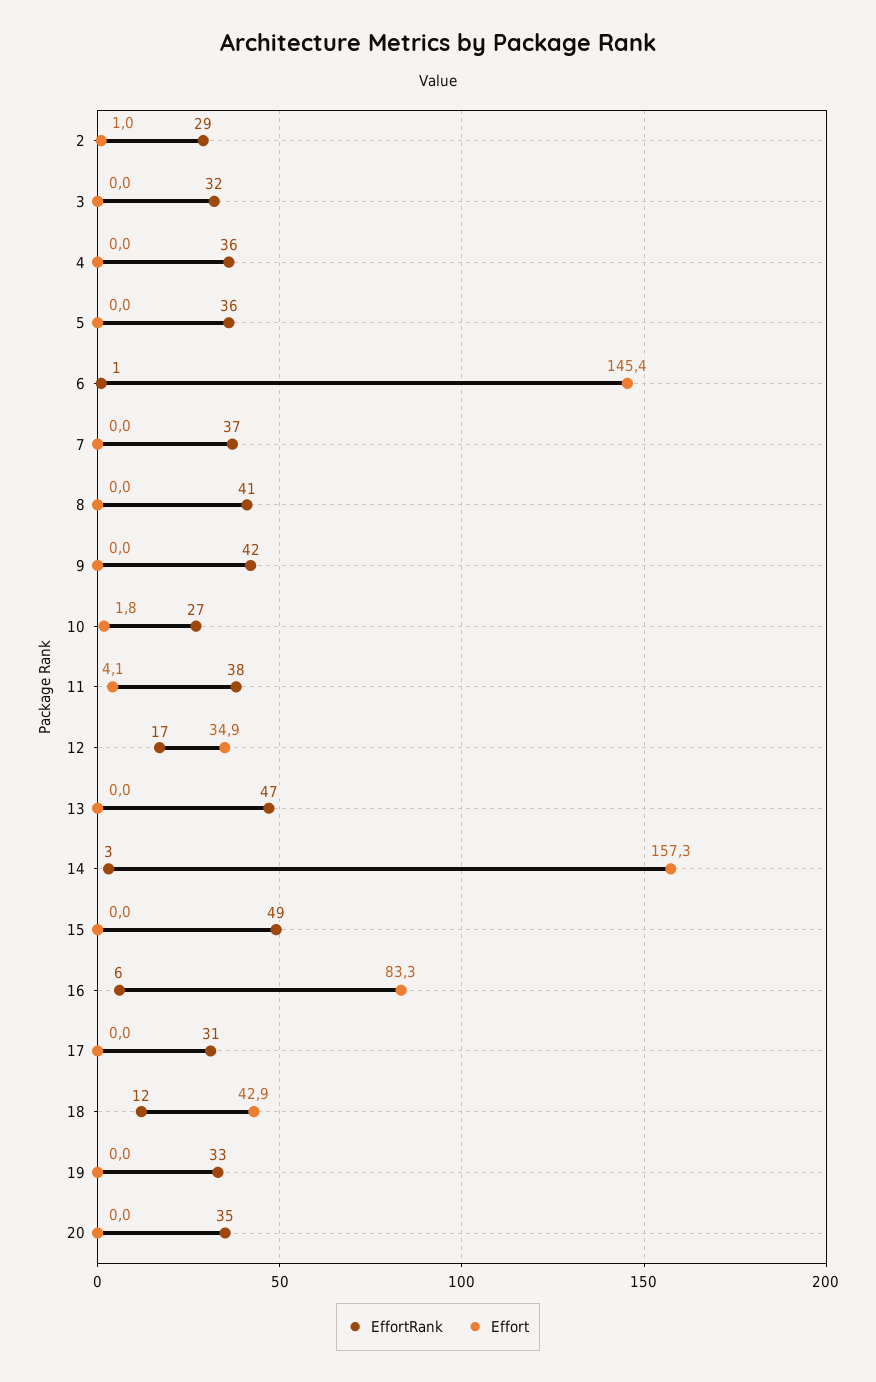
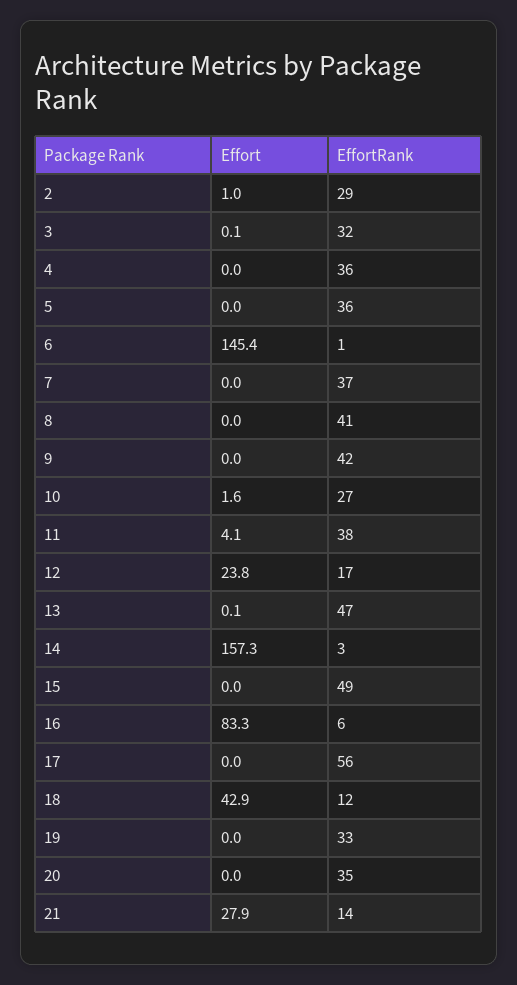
  {
    "EffortRank": {
      "2": 29,
      "3": 32,
      "4": 36,
      "5": 36,
      "6": 1,
      "7": 37,
      "8": 41,
      "9": 42,
      "10": 27,
      "11": 38,
      "12": 17,
      "13": 47,
      "14": 3,
      "15": 49,
      "16": 6,
-     "17": 31,
+     "17": 56,
      "18": 12,
      "19": 33,
-     "20": 35
+     "20": 35,
+     "21": 14
    },
    "Effort": {
      "2": 1,
-     "3": 0,
+     "3": 0.1,
      "4": 0,
      "5": 0,
      "6": 145.4,
      "7": 0,
      "8": 0,
      "9": 0,
-     "10": 1.8,
+     "10": 1.6,
      "11": 4.1,
-     "12": 34.9,
+     "12": 23.8,
-     "13": 0,
+     "13": 0.1,
      "14": 157.3,
      "15": 0,
      "16": 83.3,
      "17": 0,
      "18": 42.9,
      "19": 0,
-     "20": 0
+     "20": 0,
+     "21": 27.9
    }
  }

